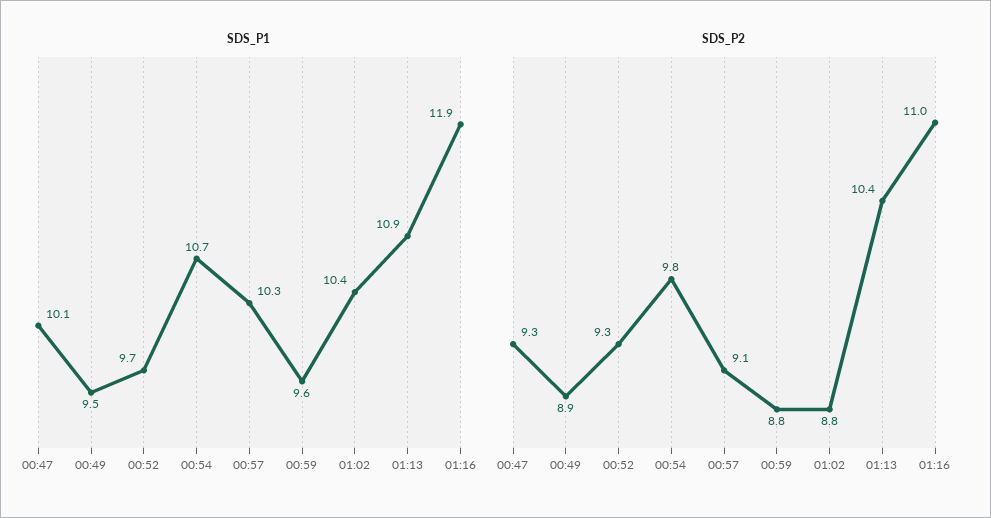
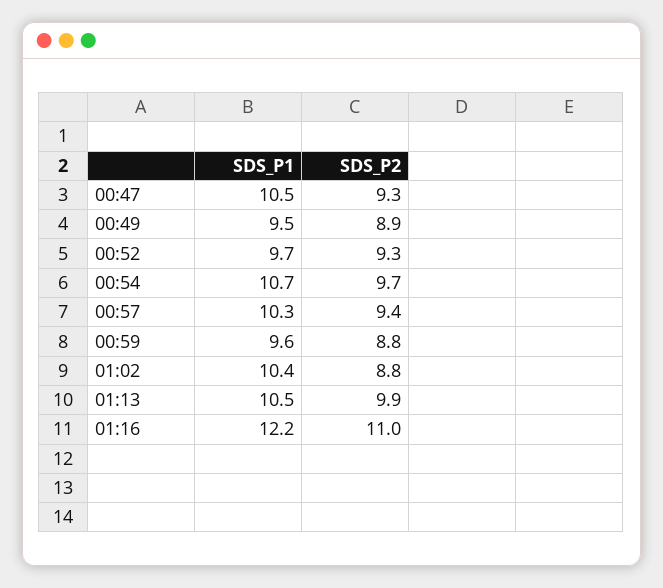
  {
    "SDS_P1": {
-     "00:47": 10.1,
+     "00:47": 10.5,
      "00:49": 9.5,
      "00:52": 9.7,
      "00:54": 10.7,
      "00:57": 10.3,
      "00:59": 9.6,
      "01:02": 10.4,
-     "01:13": 10.9,
+     "01:13": 10.5,
-     "01:16": 11.9
+     "01:16": 12.2
    },
    "SDS_P2": {
      "00:47": 9.3,
      "00:49": 8.9,
      "00:52": 9.3,
-     "00:54": 9.8,
+     "00:54": 9.7,
-     "00:57": 9.1,
+     "00:57": 9.4,
      "00:59": 8.8,
      "01:02": 8.8,
-     "01:13": 10.4,
+     "01:13": 9.9,
      "01:16": 11
    }
  }

